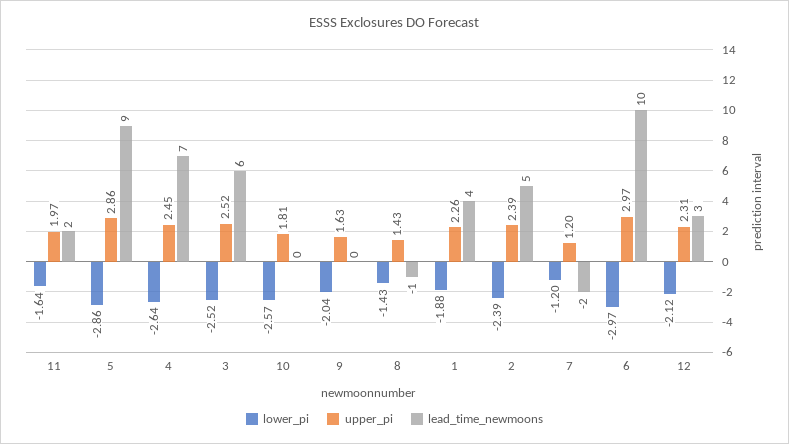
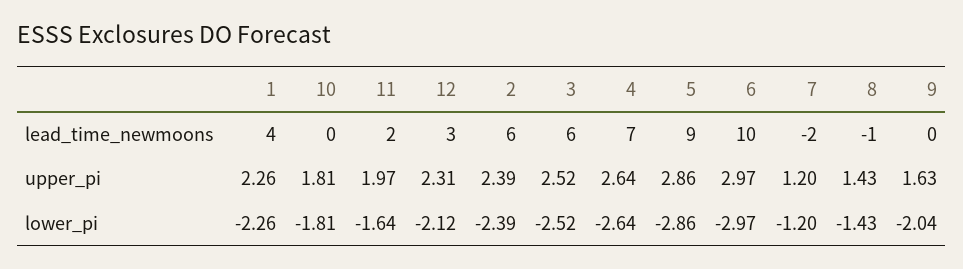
  {
    "lower_pi": {
      "11": -1.64,
      "5": -2.86,
      "4": -2.64,
      "3": -2.52,
-     "10": -2.57,
+     "10": -1.81,
      "9": -2.04,
      "8": -1.43,
-     "1": -1.88,
+     "1": -2.26,
      "2": -2.39,
      "7": -1.2,
      "6": -2.97,
      "12": -2.12
    },
    "upper_pi": {
      "11": 1.97,
      "5": 2.86,
-     "4": 2.45,
+     "4": 2.64,
      "3": 2.52,
      "10": 1.81,
      "9": 1.63,
      "8": 1.43,
      "1": 2.26,
      "2": 2.39,
      "7": 1.2,
      "6": 2.97,
      "12": 2.31
    },
    "lead_time_newmoons": {
      "11": 2,
      "5": 9,
      "4": 7,
      "3": 6,
      "10": 0,
      "9": 0,
      "8": -1,
      "1": 4,
-     "2": 5,
+     "2": 6,
      "7": -2,
      "6": 10,
      "12": 3
    }
  }

